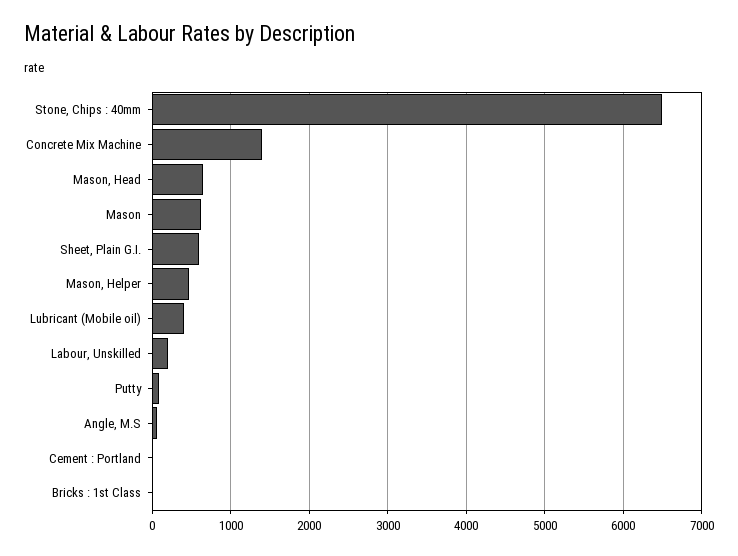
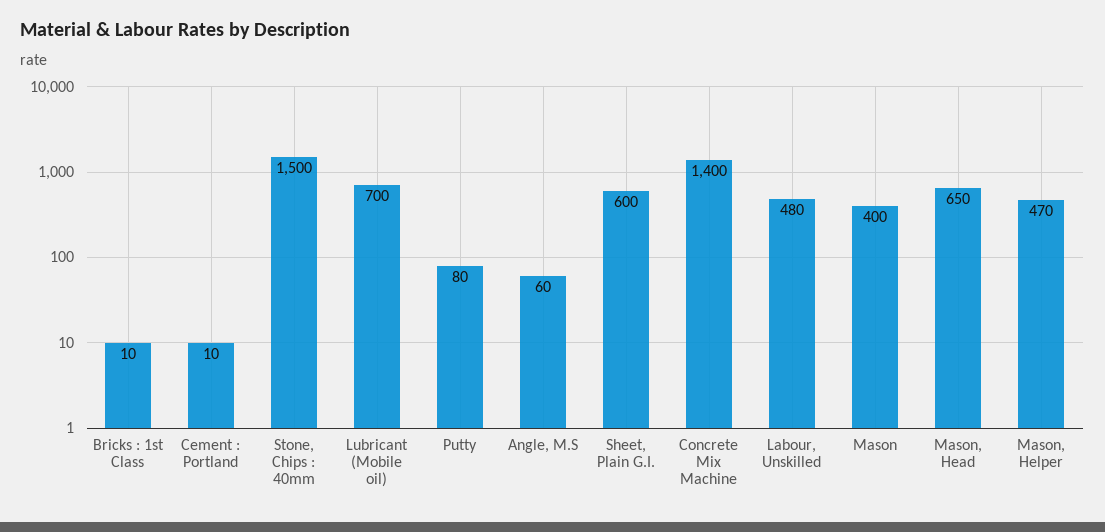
  {
-   "Stone, Chips : 40mm": 6500,
+   "Stone, Chips : 40mm": 1500,
    "Concrete Mix Machine": 1400,
    "Mason, Head": 650,
-   "Mason": 600,
+   "Mason": 400,
    "Sheet, Plain G.I.": 600,
    "Mason, Helper": 470,
-   "Lubricant (Mobile oil)": 400,
+   "Lubricant (Mobile oil)": 700,
-   "Labour, Unskilled": 200,
+   "Labour, Unskilled": 480,
    "Putty": 80,
    "Angle, M.S": 60,
    "Cement : Portland": 10,
    "Bricks : 1st Class": 10
  }

